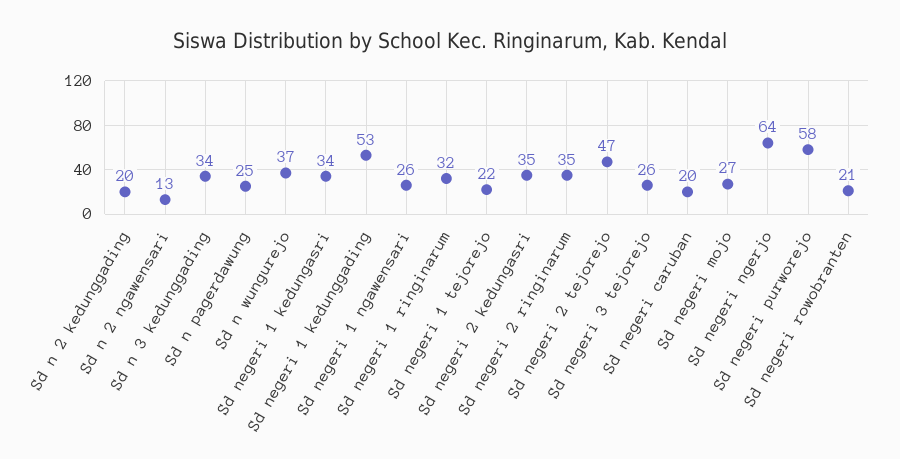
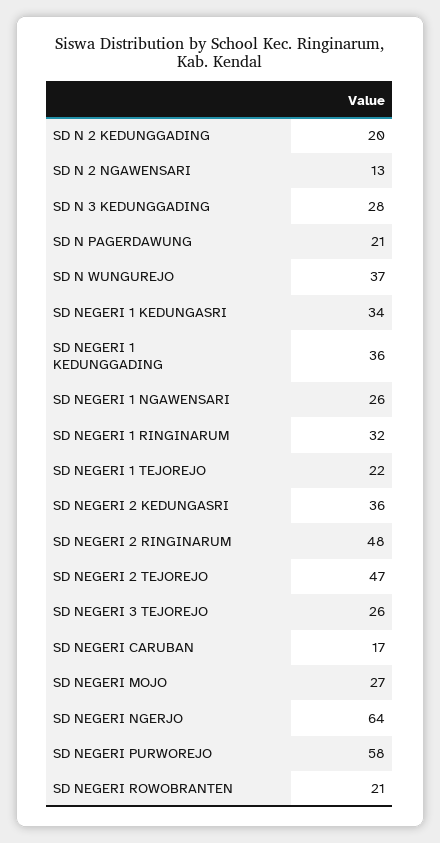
  {
    "Sd n 2 kedunggading": 20,
    "Sd n 2 ngawensari": 13,
-   "Sd n 3 kedunggading": 34,
+   "Sd n 3 kedunggading": 28,
-   "Sd n pagerdawung": 25,
+   "Sd n pagerdawung": 21,
    "Sd n wungurejo": 37,
    "Sd negeri 1 kedungasri": 34,
-   "Sd negeri 1 kedunggading": 53,
+   "Sd negeri 1 kedunggading": 36,
    "Sd negeri 1 ngawensari": 26,
    "Sd negeri 1 ringinarum": 32,
    "Sd negeri 1 tejorejo": 22,
-   "Sd negeri 2 kedungasri": 35,
+   "Sd negeri 2 kedungasri": 36,
-   "Sd negeri 2 ringinarum": 35,
+   "Sd negeri 2 ringinarum": 48,
    "Sd negeri 2 tejorejo": 47,
    "Sd negeri 3 tejorejo": 26,
-   "Sd negeri caruban": 20,
+   "Sd negeri caruban": 17,
    "Sd negeri mojo": 27,
    "Sd negeri ngerjo": 64,
    "Sd negeri purworejo": 58,
    "Sd negeri rowobranten": 21
  }

